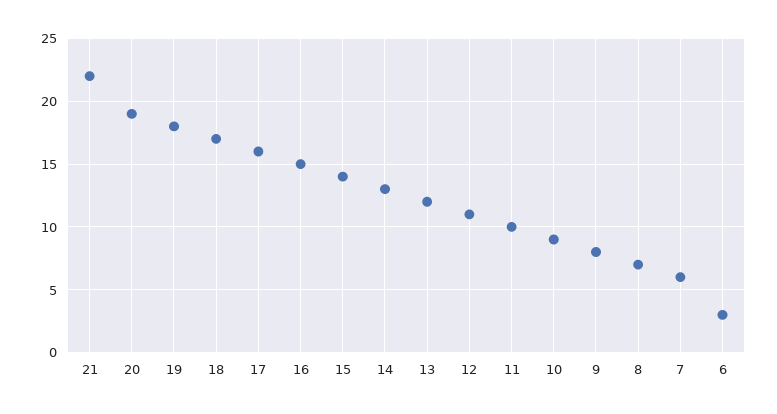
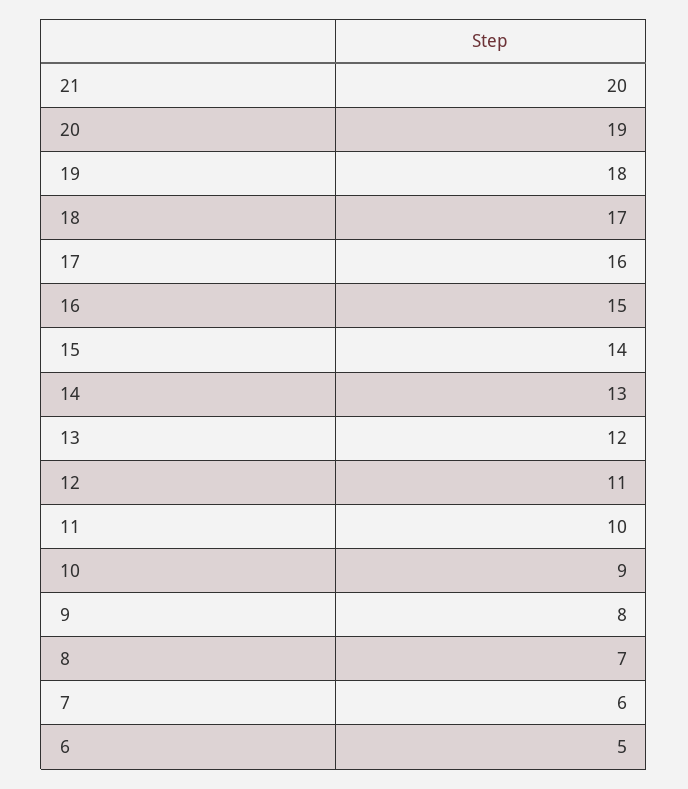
  {
-   "21": 22,
+   "21": 20,
    "20": 19,
    "19": 18,
    "18": 17,
    "17": 16,
    "16": 15,
    "15": 14,
    "14": 13,
    "13": 12,
    "12": 11,
    "11": 10,
    "10": 9,
    "9": 8,
    "8": 7,
    "7": 6,
-   "6": 3
+   "6": 5
  }

